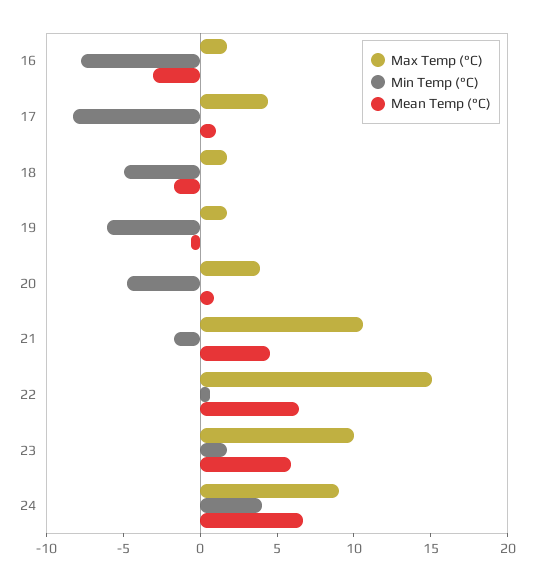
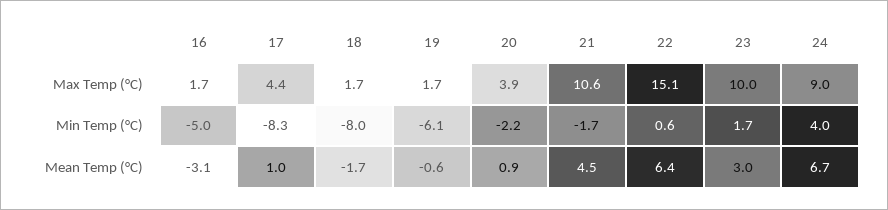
  {
    "Max Temp (°C)": {
      "16": 1.7,
      "17": 4.4,
      "18": 1.7,
      "19": 1.7,
      "20": 3.9,
      "21": 10.6,
      "22": 15.1,
      "23": 10,
      "24": 9
    },
    "Min Temp (°C)": {
-     "16": -8,
+     "16": -5,
      "17": -8.3,
-     "18": -5,
+     "18": -8,
      "19": -6.1,
-     "20": -5,
+     "20": -2.2,
      "21": -1.7,
      "22": 0.6,
      "23": 1.7,
      "24": 4
    },
    "Mean Temp (°C)": {
      "16": -3.1,
      "17": 1,
      "18": -1.7,
      "19": -0.6,
      "20": 0.9,
      "21": 4.5,
      "22": 6.4,
-     "23": 6,
+     "23": 3,
      "24": 6.7
    }
  }

